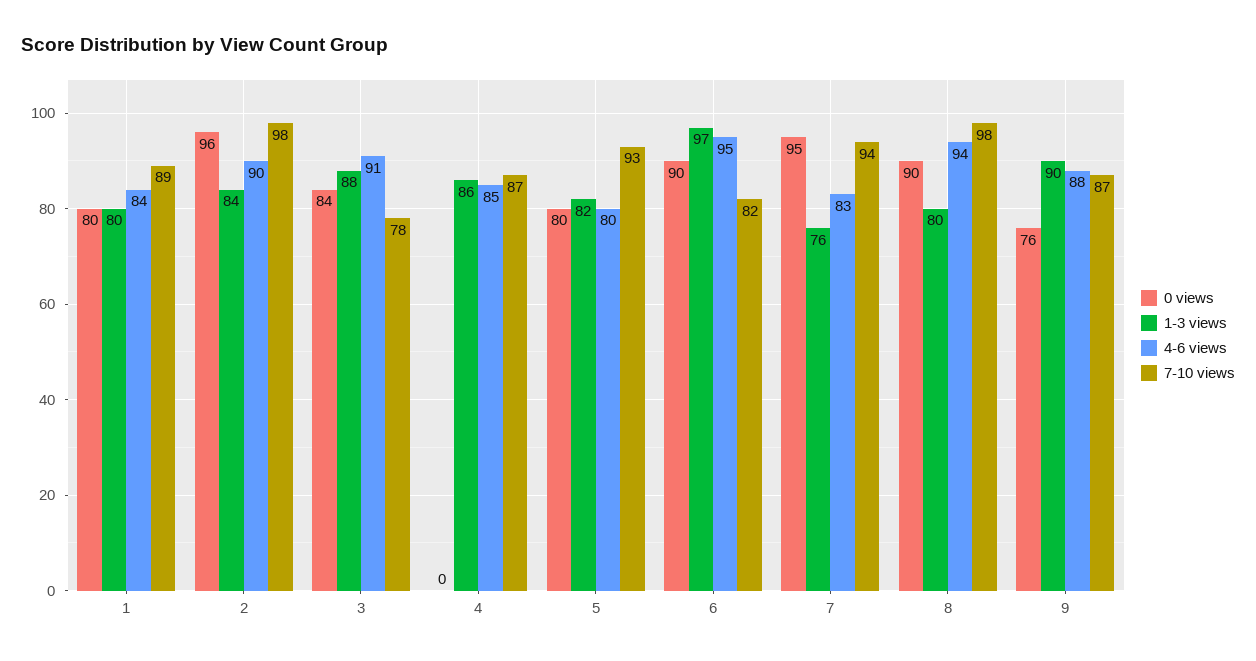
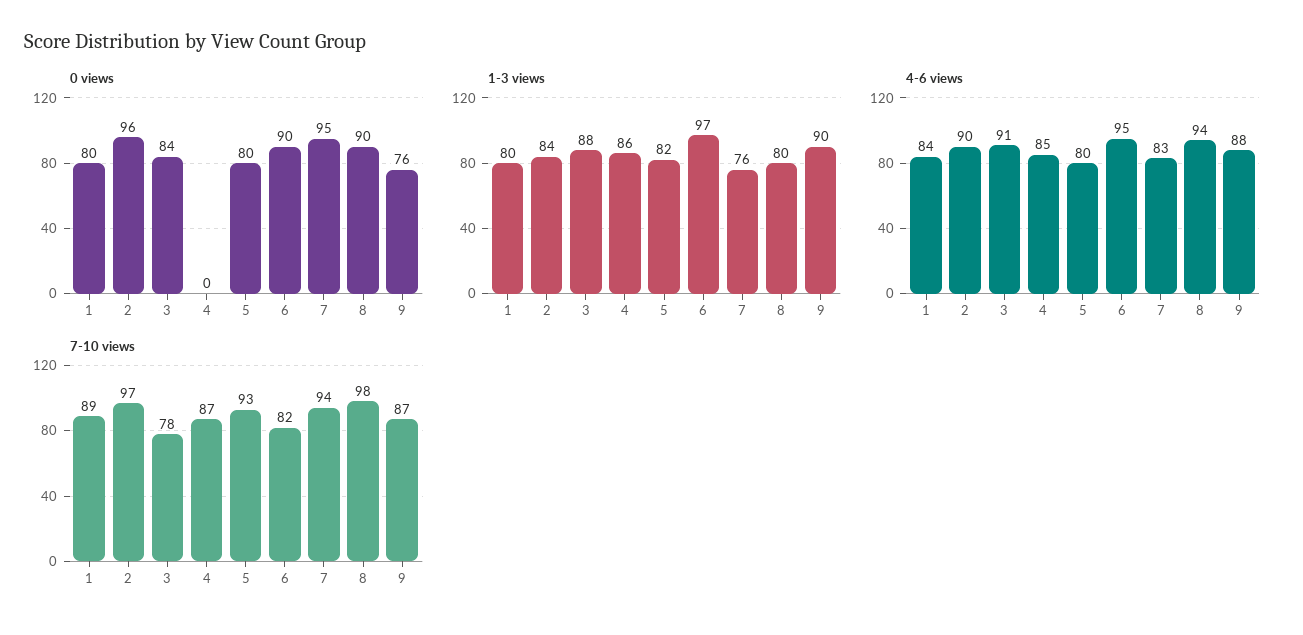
  {
    "0 views": {
      "1": 80,
      "2": 96,
      "3": 84,
      "4": 0,
      "5": 80,
      "6": 90,
      "7": 95,
      "8": 90,
      "9": 76
    },
    "1-3 views": {
      "1": 80,
      "2": 84,
      "3": 88,
      "4": 86,
      "5": 82,
      "6": 97,
      "7": 76,
      "8": 80,
      "9": 90
    },
    "4-6 views": {
      "1": 84,
      "2": 90,
      "3": 91,
      "4": 85,
      "5": 80,
      "6": 95,
      "7": 83,
      "8": 94,
      "9": 88
    },
    "7-10 views": {
      "1": 89,
-     "2": 98,
+     "2": 97,
      "3": 78,
      "4": 87,
      "5": 93,
      "6": 82,
      "7": 94,
      "8": 98,
      "9": 87
    }
  }

